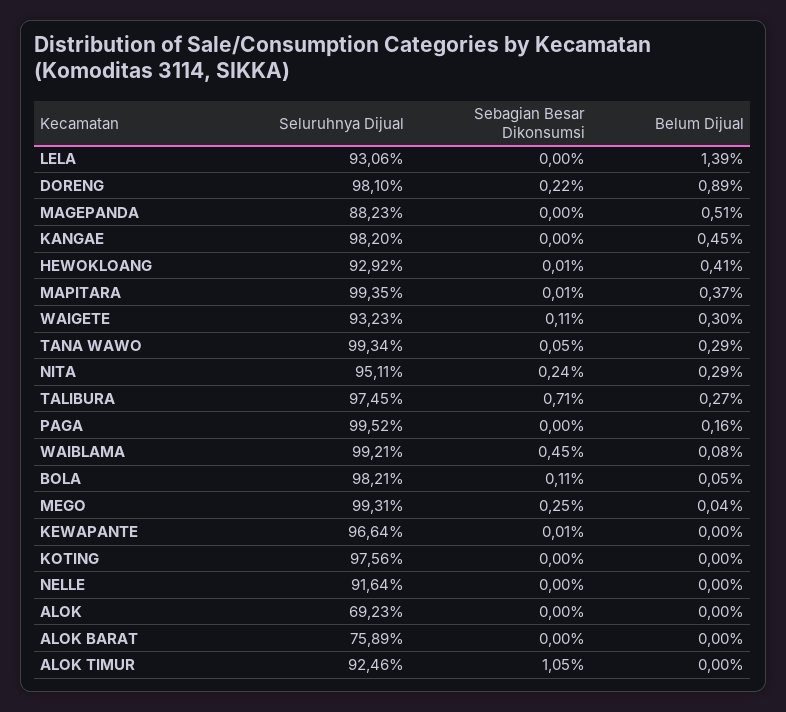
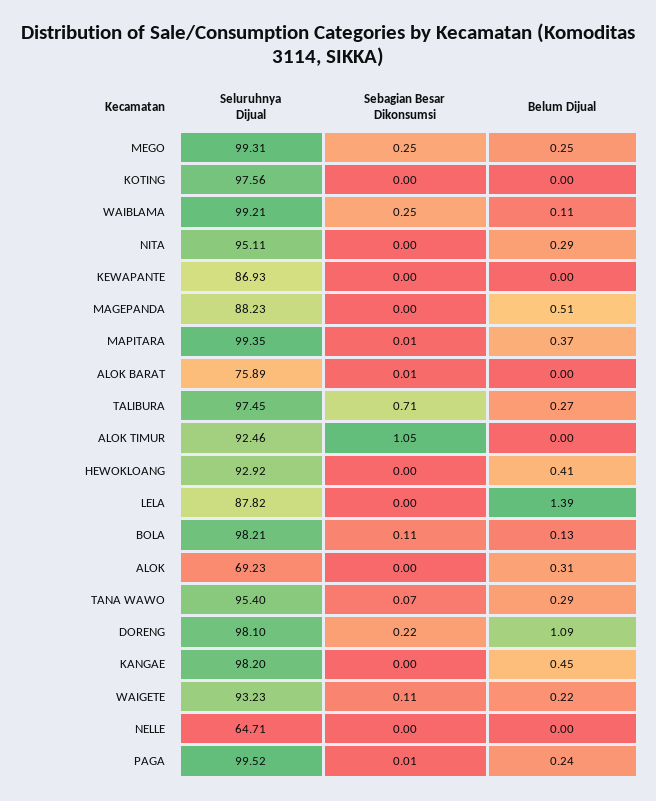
  {
    "Seluruhnya Dijual": {
-     "LELA": 93.06,
+     "LELA": 87.82,
      "DORENG": 98.1,
      "MAGEPANDA": 88.23,
      "KANGAE": 98.2,
      "HEWOKLOANG": 92.92,
      "MAPITARA": 99.35,
      "WAIGETE": 93.23,
-     "TANA WAWO": 99.34,
+     "TANA WAWO": 95.4,
      "NITA": 95.11,
      "TALIBURA": 97.45,
      "PAGA": 99.52,
      "WAIBLAMA": 99.21,
      "BOLA": 98.21,
      "MEGO": 99.31,
-     "KEWAPANTE": 96.64,
+     "KEWAPANTE": 86.93,
      "KOTING": 97.56,
-     "NELLE": 91.64,
+     "NELLE": 64.71,
      "ALOK": 69.23,
      "ALOK BARAT": 75.89,
      "ALOK TIMUR": 92.46
    },
    "Sebagian Besar Dikonsumsi": {
      "LELA": 0,
      "DORENG": 0.22,
      "MAGEPANDA": 0,
      "KANGAE": 0,
-     "HEWOKLOANG": 0.01,
+     "HEWOKLOANG": 0,
      "MAPITARA": 0.01,
      "WAIGETE": 0.11,
-     "TANA WAWO": 0.05,
+     "TANA WAWO": 0.07,
-     "NITA": 0.24,
+     "NITA": 0,
      "TALIBURA": 0.71,
-     "PAGA": 0,
+     "PAGA": 0.01,
-     "WAIBLAMA": 0.45,
+     "WAIBLAMA": 0.25,
      "BOLA": 0.11,
      "MEGO": 0.25,
-     "KEWAPANTE": 0.01,
+     "KEWAPANTE": 0,
      "KOTING": 0,
      "NELLE": 0,
      "ALOK": 0,
-     "ALOK BARAT": 0,
+     "ALOK BARAT": 0.01,
      "ALOK TIMUR": 1.05
    },
    "Belum Dijual": {
      "LELA": 1.39,
-     "DORENG": 0.89,
+     "DORENG": 1.09,
      "MAGEPANDA": 0.51,
      "KANGAE": 0.45,
      "HEWOKLOANG": 0.41,
      "MAPITARA": 0.37,
-     "WAIGETE": 0.3,
+     "WAIGETE": 0.22,
      "TANA WAWO": 0.29,
      "NITA": 0.29,
      "TALIBURA": 0.27,
-     "PAGA": 0.16,
+     "PAGA": 0.24,
-     "WAIBLAMA": 0.08,
+     "WAIBLAMA": 0.11,
-     "BOLA": 0.05,
+     "BOLA": 0.13,
-     "MEGO": 0.04,
+     "MEGO": 0.25,
      "KEWAPANTE": 0,
      "KOTING": 0,
      "NELLE": 0,
-     "ALOK": 0,
+     "ALOK": 0.31,
      "ALOK BARAT": 0,
      "ALOK TIMUR": 0
    }
  }

